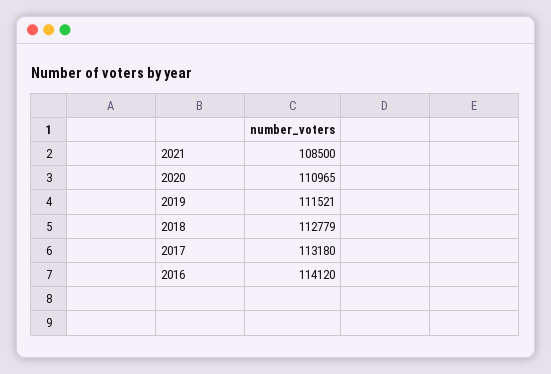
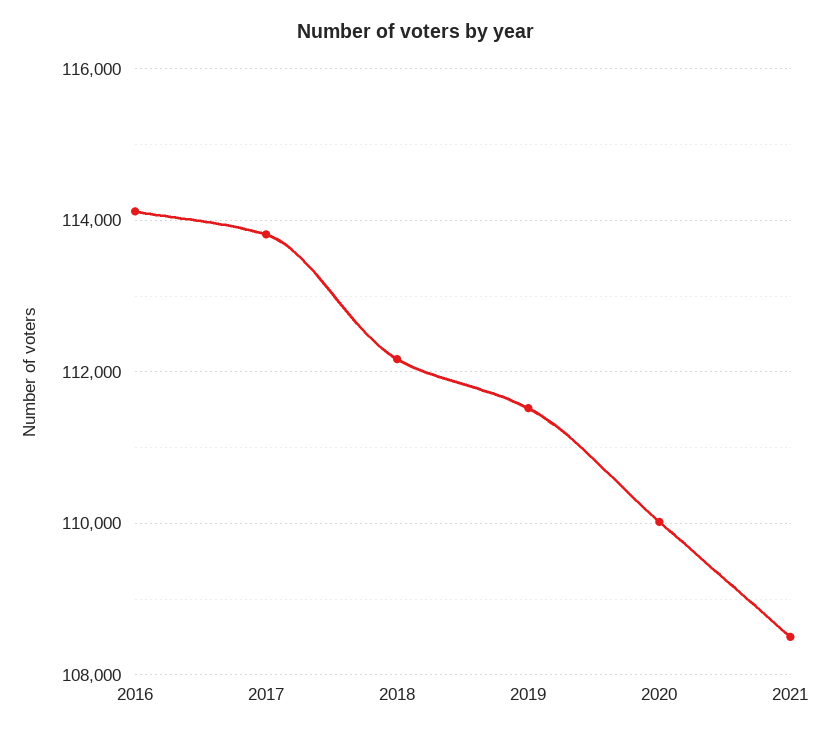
  {
    "2021": 108500,
-   "2020": 110965,
+   "2020": 110000,
    "2019": 111521,
-   "2018": 112779,
+   "2018": 112200,
-   "2017": 113180,
+   "2017": 113800,
    "2016": 114120
  }

